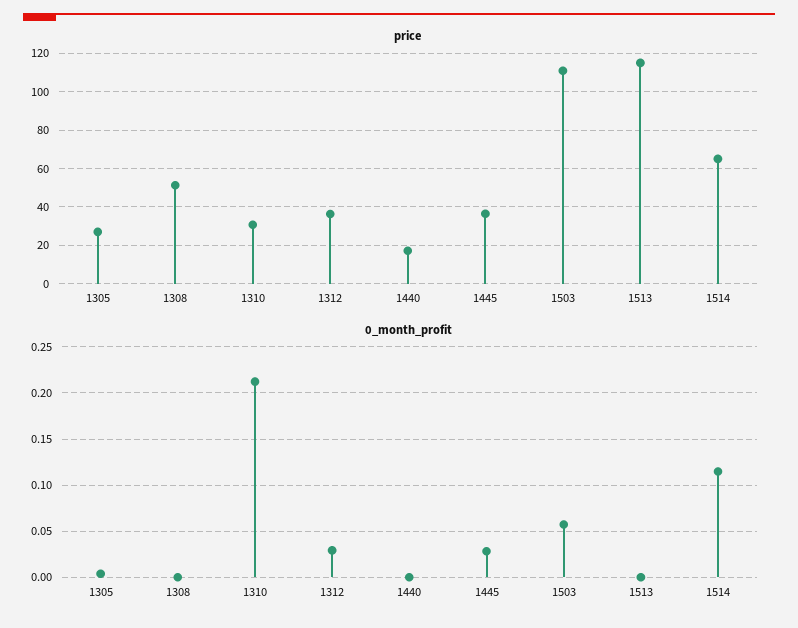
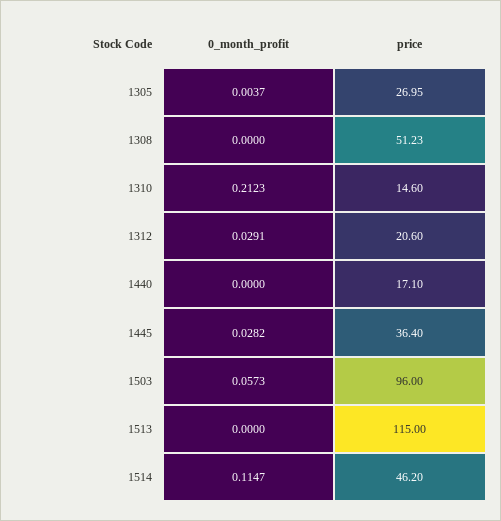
  {
    "price": {
      "1305": 26.95,
      "1308": 51.23,
-     "1310": 30,
+     "1310": 14.6,
-     "1312": 35,
+     "1312": 20.6,
      "1440": 17.1,
      "1445": 36.4,
-     "1503": 110,
+     "1503": 96,
      "1513": 115,
-     "1514": 65
+     "1514": 46.2
    },
    "0_month_profit": {
      "1305": 0.0037,
      "1308": 0,
      "1310": 0.2123,
      "1312": 0.0291,
      "1440": 0,
      "1445": 0.0282,
      "1503": 0.0573,
      "1513": 0,
      "1514": 0.1147
    }
  }

